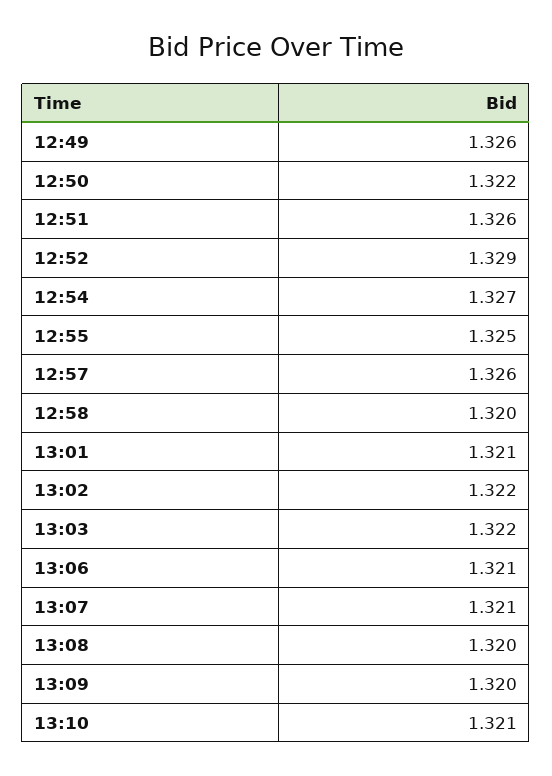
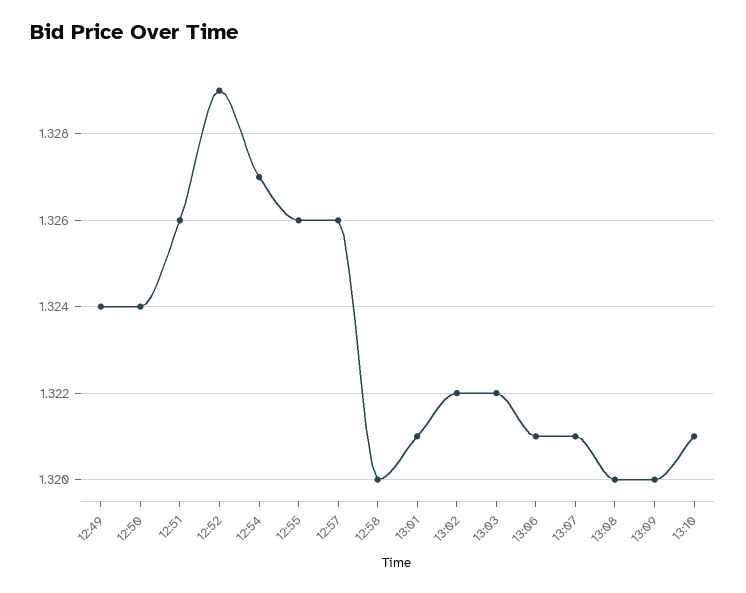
  {
-   "12:49": 1.326,
+   "12:49": 1.324,
-   "12:50": 1.322,
+   "12:50": 1.324,
    "12:51": 1.326,
    "12:52": 1.329,
    "12:54": 1.327,
-   "12:55": 1.325,
+   "12:55": 1.326,
    "12:57": 1.326,
    "12:58": 1.32,
    "13:01": 1.321,
    "13:02": 1.322,
    "13:03": 1.322,
    "13:06": 1.321,
    "13:07": 1.321,
    "13:08": 1.32,
    "13:09": 1.32,
    "13:10": 1.321
  }

